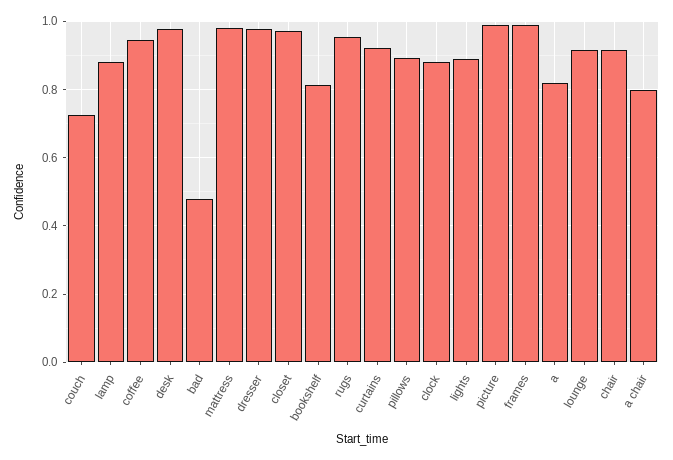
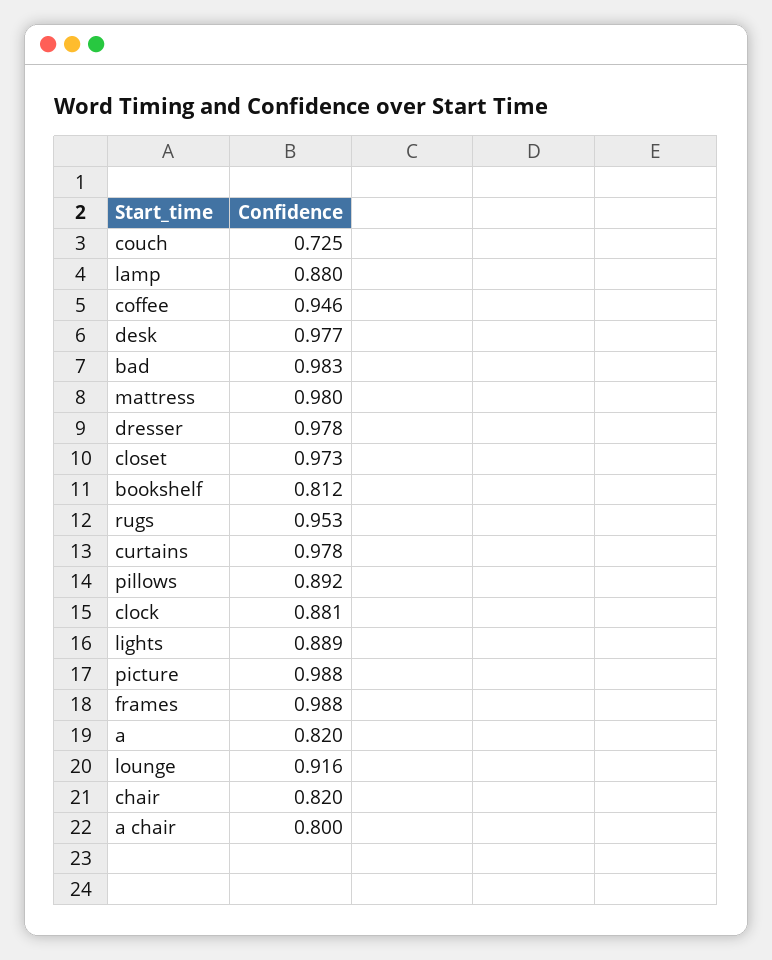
  {
    "couch": 0.725,
    "lamp": 0.88,
    "coffee": 0.946,
    "desk": 0.977,
-   "bad": 0.48,
+   "bad": 0.983,
    "mattress": 0.98,
    "dresser": 0.978,
    "closet": 0.973,
    "bookshelf": 0.812,
    "rugs": 0.953,
-   "curtains": 0.92,
+   "curtains": 0.978,
    "pillows": 0.892,
    "clock": 0.881,
    "lights": 0.889,
    "picture": 0.988,
    "frames": 0.988,
    "a": 0.82,
    "lounge": 0.916,
-   "chair": 0.92,
+   "chair": 0.82,
    "a chair": 0.8
  }

